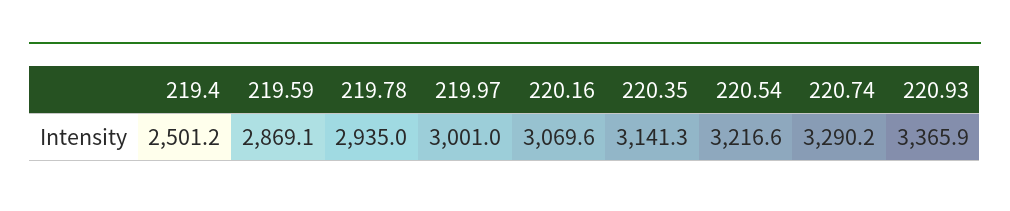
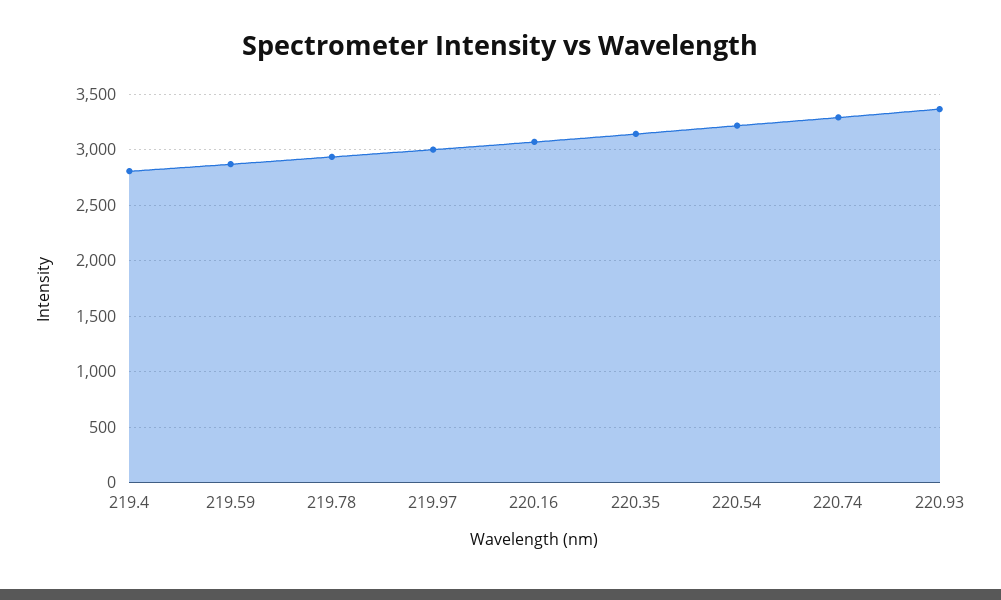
  {
-   "219.4": 2501.2,
+   "219.4": 2800,
    "219.59": 2869.1,
    "219.78": 2935,
    "219.97": 3001,
    "220.16": 3069.6,
    "220.35": 3141.3,
    "220.54": 3216.6,
    "220.74": 3290.2,
    "220.93": 3365.9
  }

